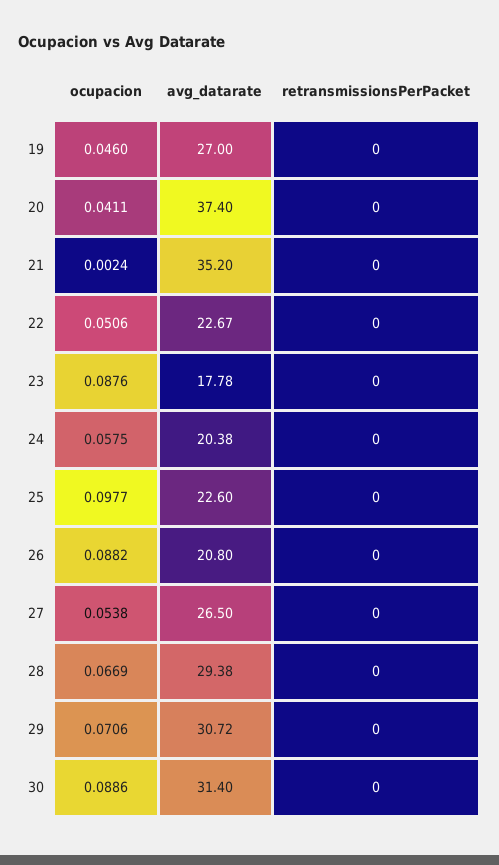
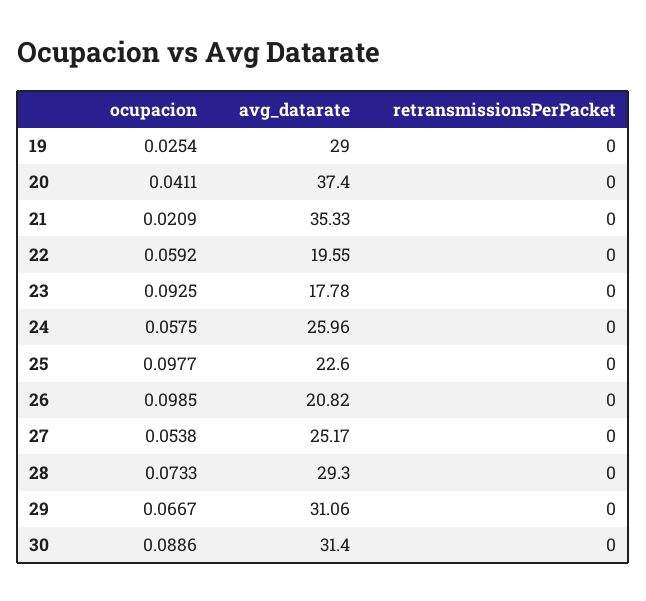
  {
    "ocupacion": {
-     "19": 0.046,
+     "19": 0.0254,
      "20": 0.0411,
-     "21": 0.0024,
+     "21": 0.0209,
-     "22": 0.0506,
+     "22": 0.0592,
-     "23": 0.0876,
+     "23": 0.0925,
      "24": 0.0575,
      "25": 0.0977,
-     "26": 0.0882,
+     "26": 0.0985,
      "27": 0.0538,
-     "28": 0.0669,
+     "28": 0.0733,
-     "29": 0.0706,
+     "29": 0.0667,
      "30": 0.0886
    },
    "avg_datarate": {
-     "19": 27,
+     "19": 29,
      "20": 37.4,
-     "21": 35.2,
+     "21": 35.33,
-     "22": 22.67,
+     "22": 19.55,
      "23": 17.78,
-     "24": 20.38,
+     "24": 25.96,
      "25": 22.6,
-     "26": 20.8,
+     "26": 20.82,
-     "27": 26.5,
+     "27": 25.17,
-     "28": 29.38,
+     "28": 29.3,
-     "29": 30.72,
+     "29": 31.06,
      "30": 31.4
    },
    "retransmissionsPerPacket": {
      "19": 0,
      "20": 0,
      "21": 0,
      "22": 0,
      "23": 0,
      "24": 0,
      "25": 0,
      "26": 0,
      "27": 0,
      "28": 0,
      "29": 0,
      "30": 0
    }
  }

